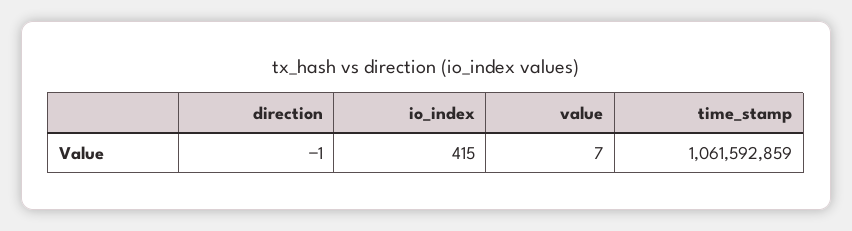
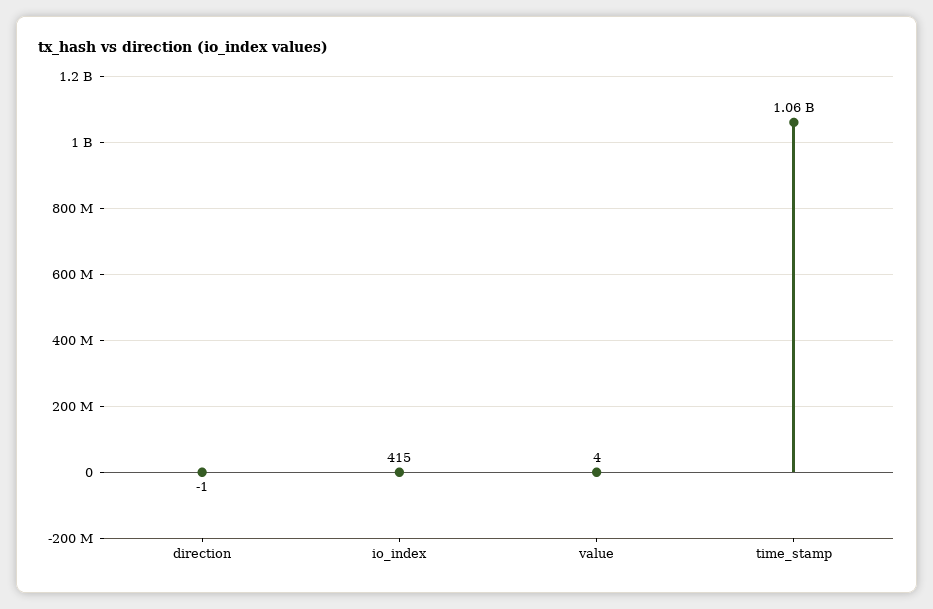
  {
    "direction": -1,
    "io_index": 415,
-   "value": 7,
+   "value": 4,
    "time_stamp": 1061592859
  }

